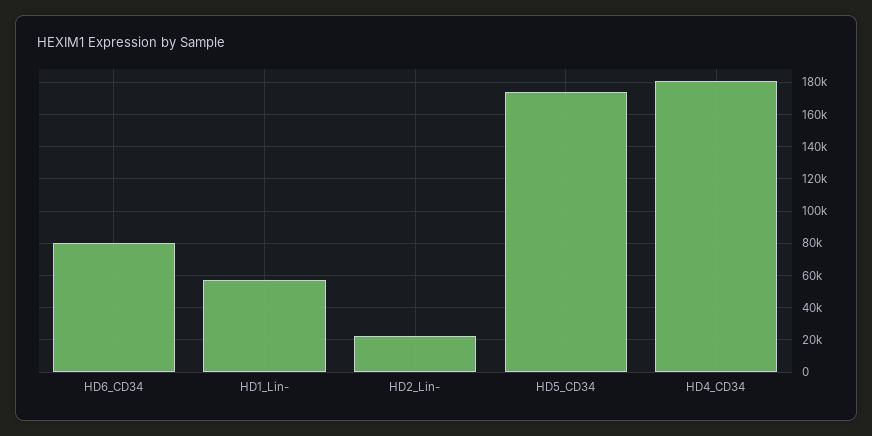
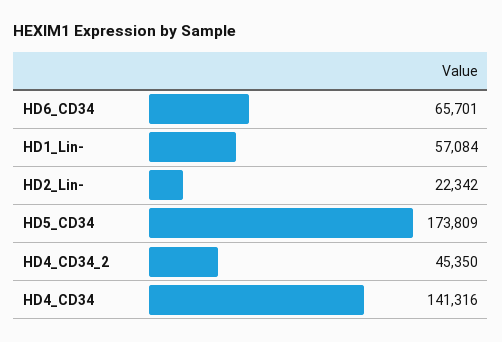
  {
-   "HD6_CD34": 80000,
+   "HD6_CD34": 65701,
    "HD1_Lin-": 57084,
    "HD2_Lin-": 22342,
    "HD5_CD34": 173809,
-   "HD4_CD34": 180000
+   "HD4_CD34": 141316,
+   "HD4_CD34_2": 45350
  }

